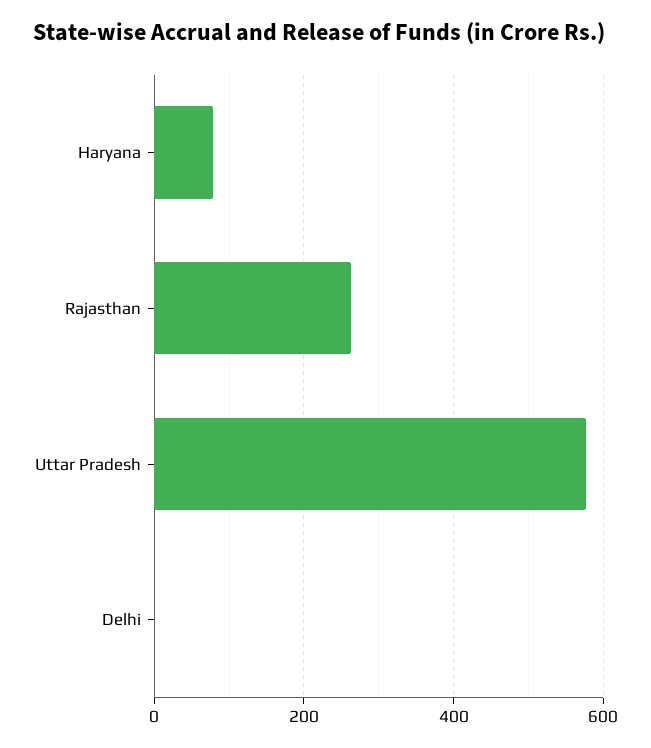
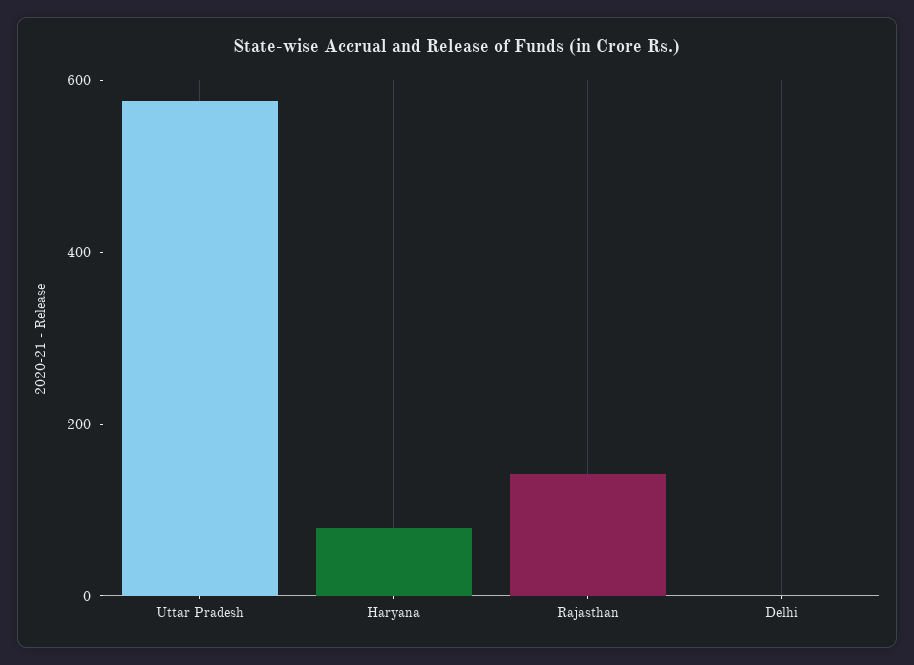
  {
    "Haryana": 80,
-   "Rajasthan": 260,
+   "Rajasthan": 150,
    "Uttar Pradesh": 580,
    "Delhi": 0
  }

